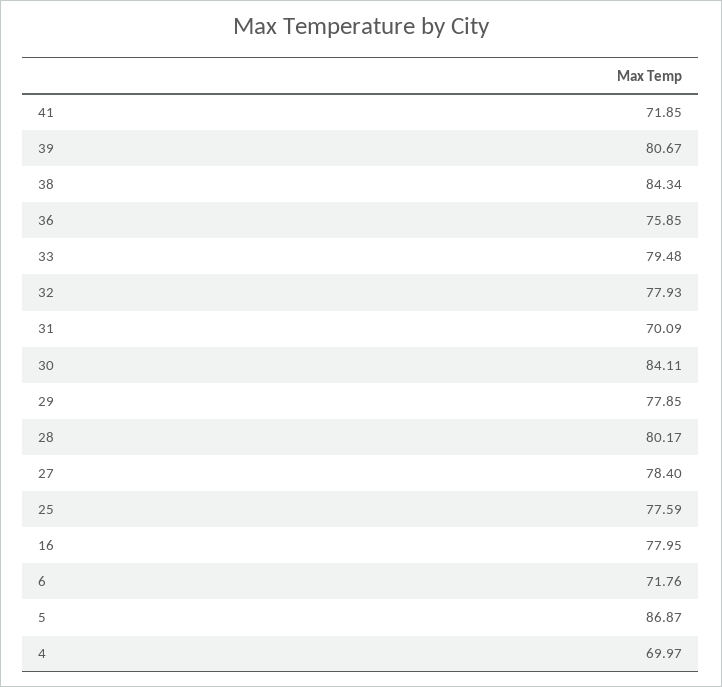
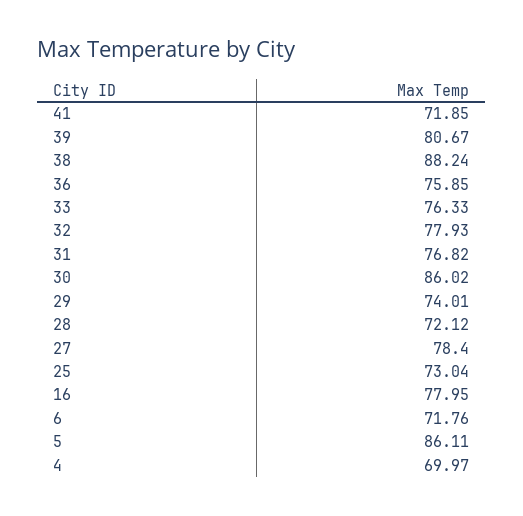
  {
    "41": 71.85,
    "39": 80.67,
-   "38": 84.34,
+   "38": 88.24,
    "36": 75.85,
-   "33": 79.48,
+   "33": 76.33,
    "32": 77.93,
-   "31": 70.09,
+   "31": 76.82,
-   "30": 84.11,
+   "30": 86.02,
-   "29": 77.85,
+   "29": 74.01,
-   "28": 80.17,
+   "28": 72.12,
    "27": 78.4,
-   "25": 77.59,
+   "25": 73.04,
    "16": 77.95,
    "6": 71.76,
-   "5": 86.87,
+   "5": 86.11,
    "4": 69.97
  }

